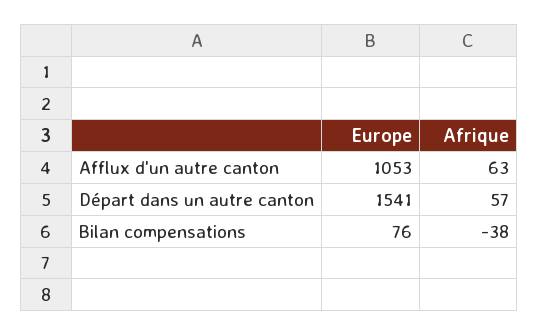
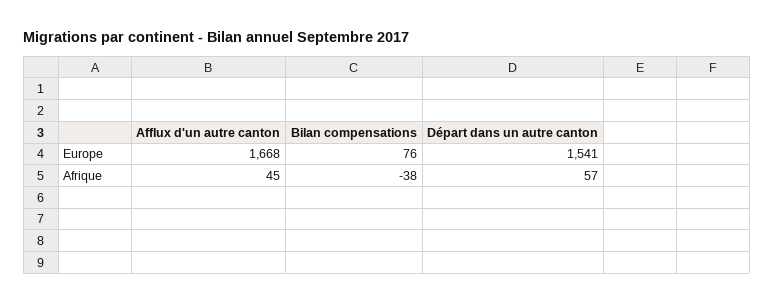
  {
    "Europe": {
-     "Afflux d'un autre canton": 1053,
+     "Afflux d'un autre canton": 1668,
      "Départ dans un autre canton": 1541,
      "Bilan compensations": 76
    },
    "Afrique": {
-     "Afflux d'un autre canton": 63,
+     "Afflux d'un autre canton": 45,
      "Départ dans un autre canton": 57,
      "Bilan compensations": -38
    }
  }

